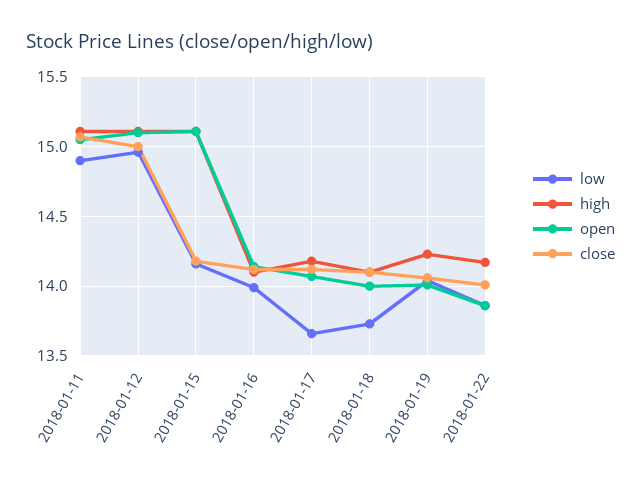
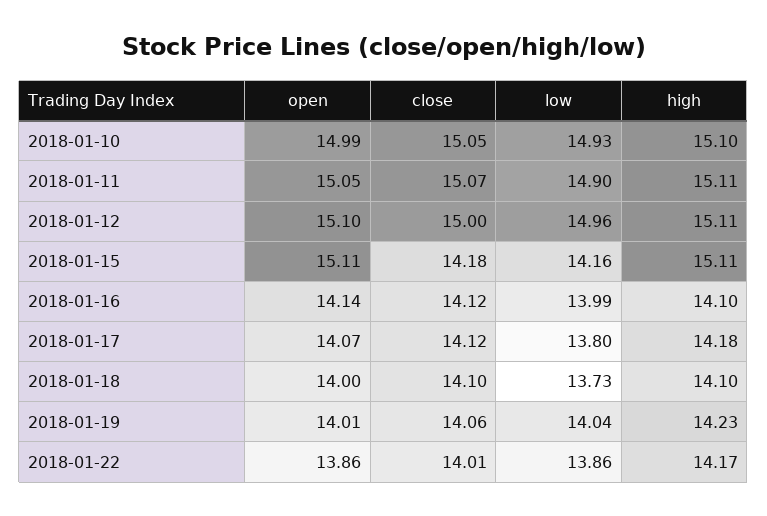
  {
    "low": {
      "2018-01-11": 14.9,
      "2018-01-12": 14.96,
      "2018-01-15": 14.16,
      "2018-01-16": 13.99,
-     "2018-01-17": 13.65,
+     "2018-01-17": 13.8,
      "2018-01-18": 13.73,
      "2018-01-19": 14.04,
-     "2018-01-22": 13.86
+     "2018-01-22": 13.86,
+     "2018-01-10": 14.93
    },
    "high": {
      "2018-01-11": 15.11,
      "2018-01-12": 15.11,
      "2018-01-15": 15.11,
      "2018-01-16": 14.1,
      "2018-01-17": 14.18,
      "2018-01-18": 14.1,
      "2018-01-19": 14.23,
-     "2018-01-22": 14.17
+     "2018-01-22": 14.17,
+     "2018-01-10": 15.1
    },
    "open": {
      "2018-01-11": 15.05,
      "2018-01-12": 15.1,
      "2018-01-15": 15.11,
      "2018-01-16": 14.14,
      "2018-01-17": 14.07,
      "2018-01-18": 14,
      "2018-01-19": 14.01,
-     "2018-01-22": 13.86
+     "2018-01-22": 13.86,
+     "2018-01-10": 14.99
    },
    "close": {
      "2018-01-11": 15.07,
      "2018-01-12": 15,
      "2018-01-15": 14.18,
      "2018-01-16": 14.12,
      "2018-01-17": 14.12,
      "2018-01-18": 14.1,
      "2018-01-19": 14.06,
-     "2018-01-22": 14.01
+     "2018-01-22": 14.01,
+     "2018-01-10": 15.05
    }
  }

